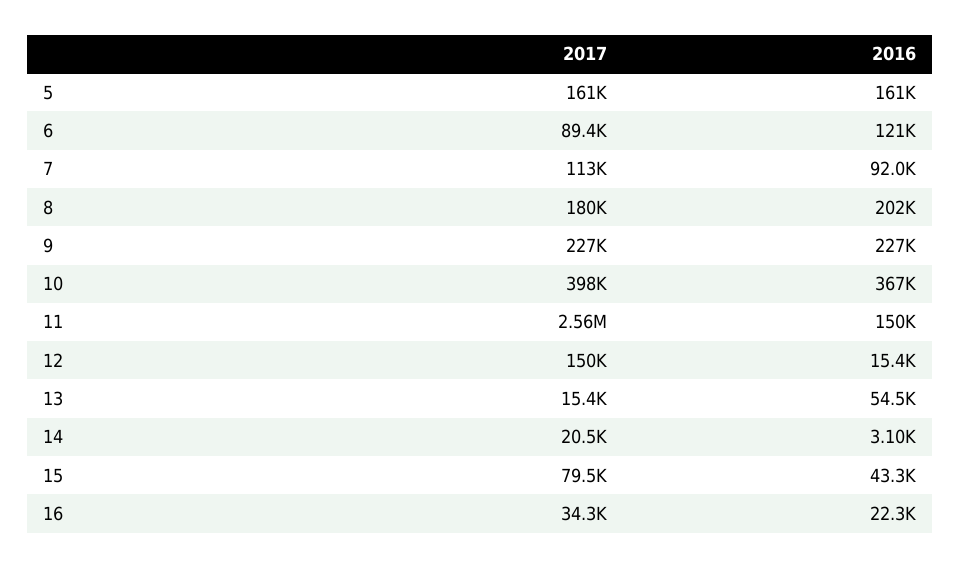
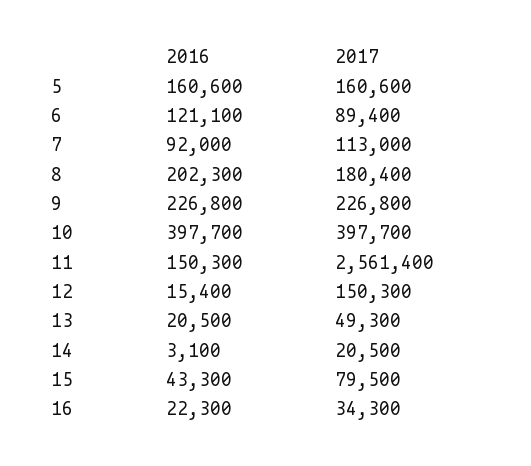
  {
    "2017": {
      "5": 160600,
      "6": 89400,
      "7": 113000,
      "8": 180400,
      "9": 226800,
      "10": 397700,
      "11": 2561400,
      "12": 150300,
-     "13": 15400,
+     "13": 49300,
      "14": 20500,
      "15": 79500,
      "16": 34300
    },
    "2016": {
      "5": 160600,
      "6": 121100,
      "7": 92000,
      "8": 202300,
      "9": 226800,
-     "10": 367000,
+     "10": 397700,
      "11": 150300,
      "12": 15400,
-     "13": 54500,
+     "13": 20500,
      "14": 3100,
      "15": 43300,
      "16": 22300
    }
  }

